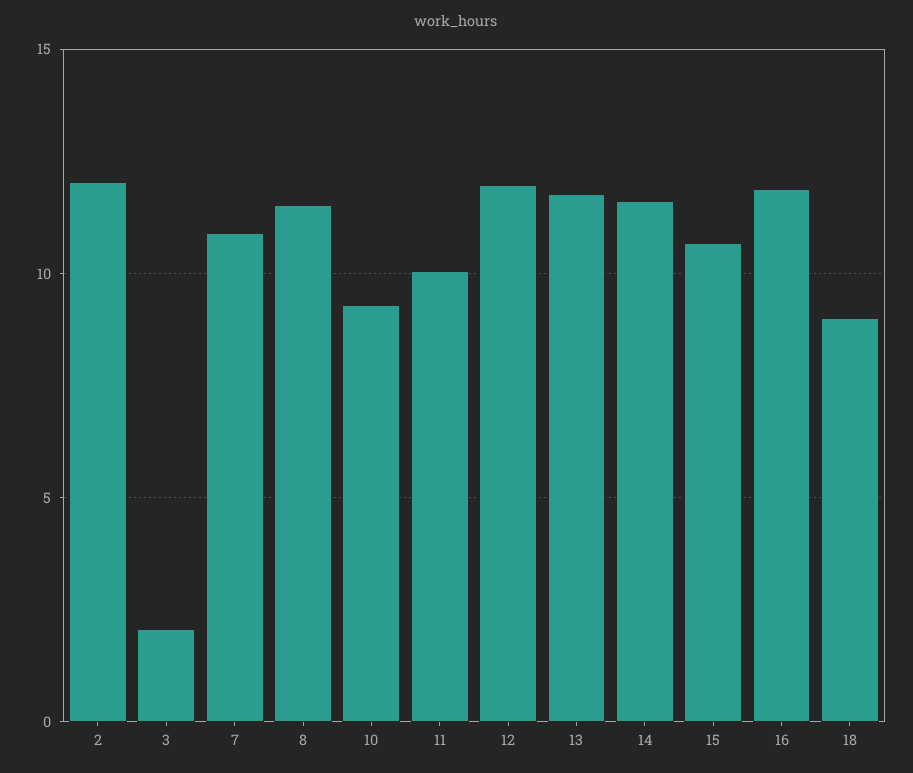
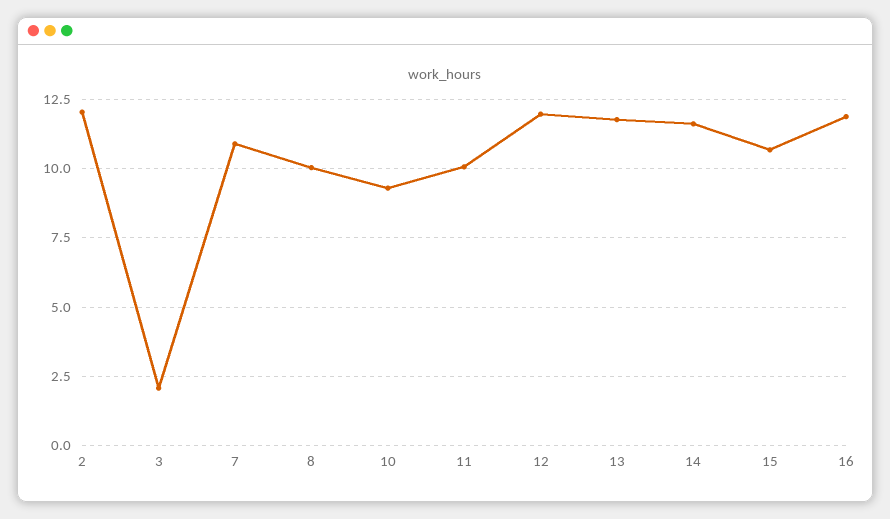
  {
    "2": 12,
    "3": 2,
    "7": 11,
-   "8": 11.5,
+   "8": 10,
    "10": 9.25,
    "11": 10,
    "12": 12,
    "13": 11.75,
    "14": 11.5,
    "15": 10.75,
-   "16": 12,
+   "16": 12
-   "18": 9
  }

